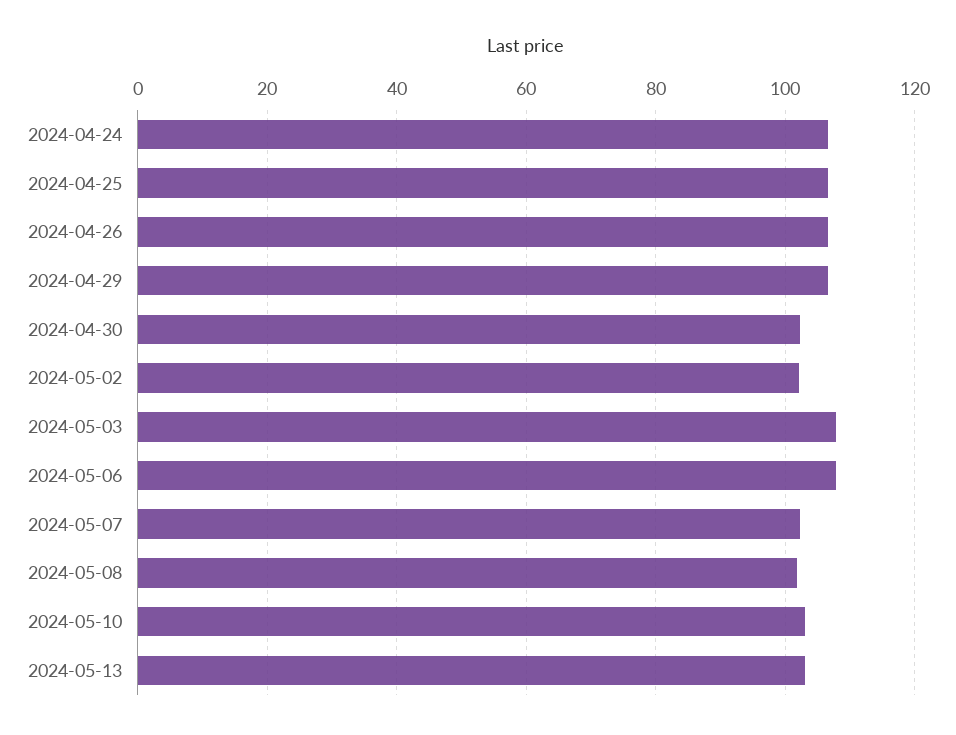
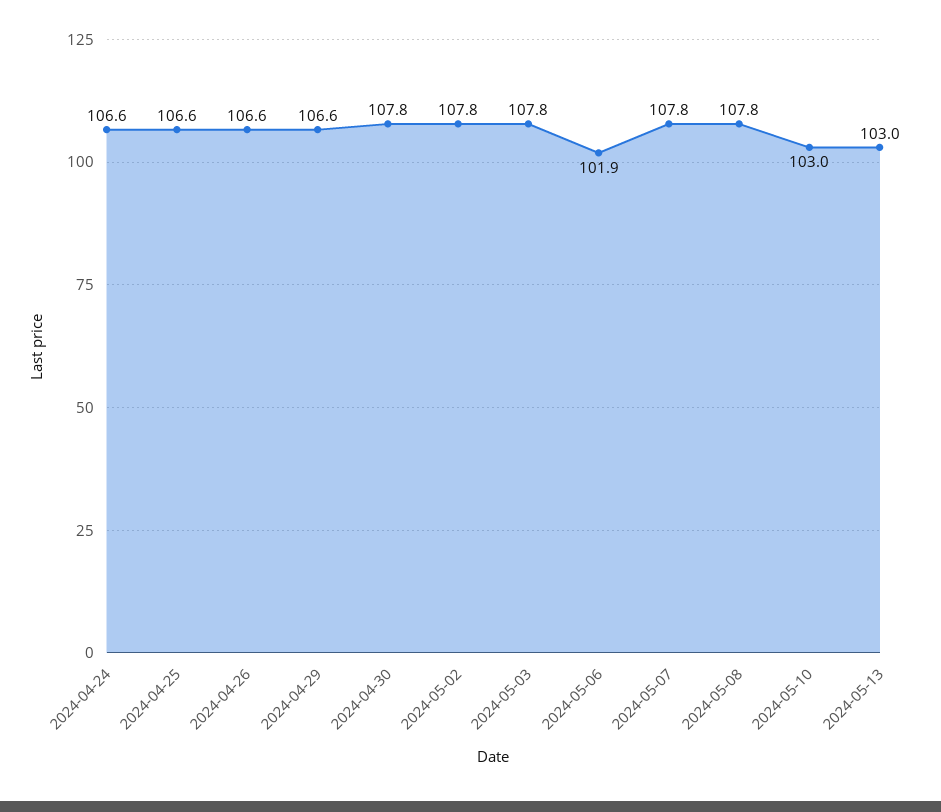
  {
    "2024-04-24": 106.6,
    "2024-04-25": 106.6,
    "2024-04-26": 106.6,
    "2024-04-29": 106.6,
-   "2024-04-30": 102,
+   "2024-04-30": 107.8,
-   "2024-05-02": 102,
+   "2024-05-02": 107.8,
    "2024-05-03": 107.8,
-   "2024-05-06": 108,
+   "2024-05-06": 101.9,
-   "2024-05-07": 102,
+   "2024-05-07": 107.8,
-   "2024-05-08": 102,
+   "2024-05-08": 107.8,
    "2024-05-10": 103,
    "2024-05-13": 103
  }

